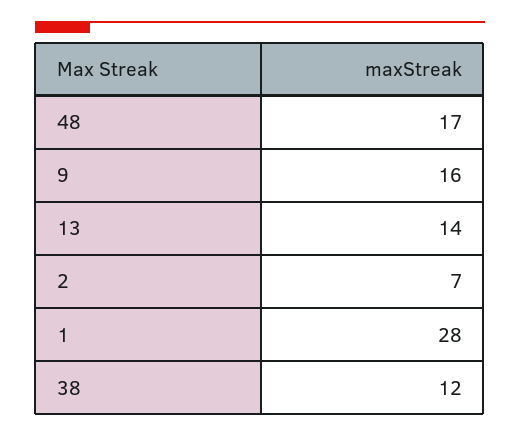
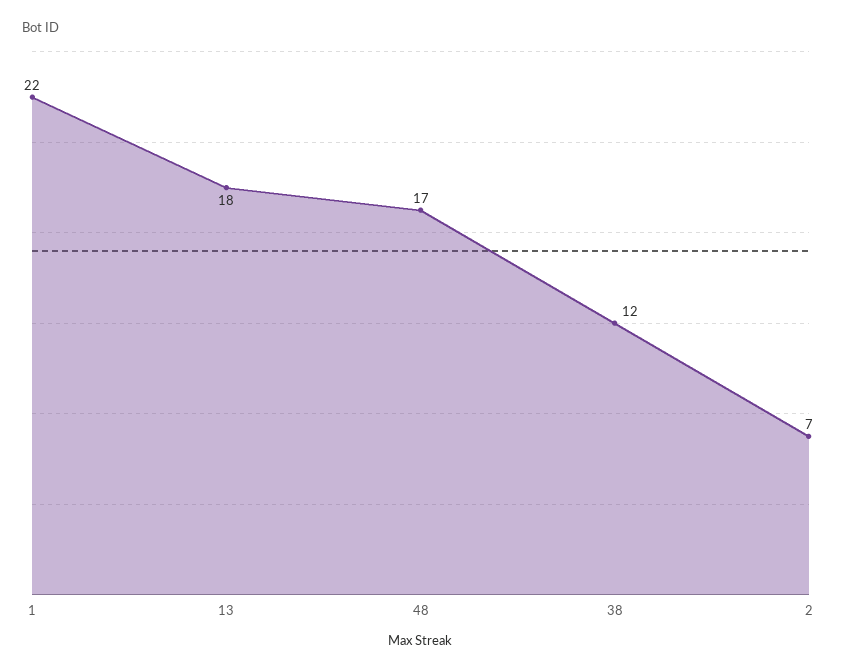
  {
    "48": 17,
-   "9": 16,
-   "13": 14,
+   "13": 18,
    "2": 7,
-   "1": 28,
+   "1": 22,
    "38": 12
  }

